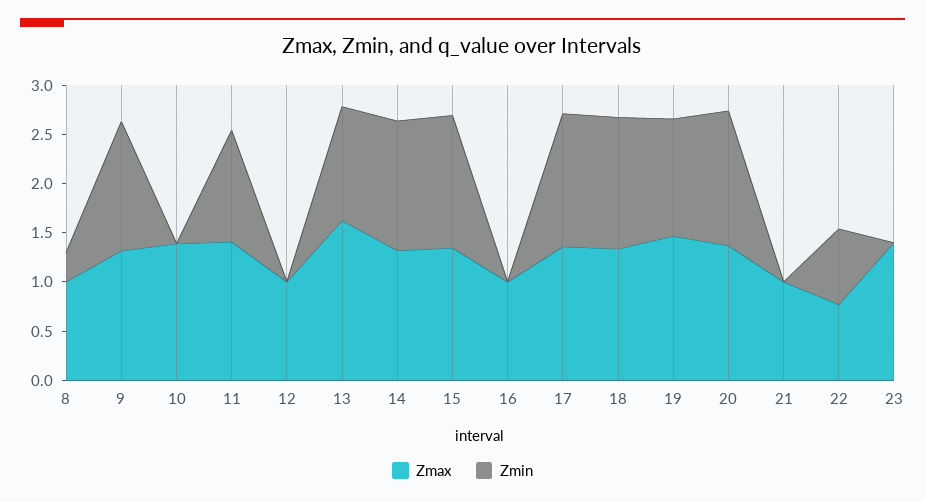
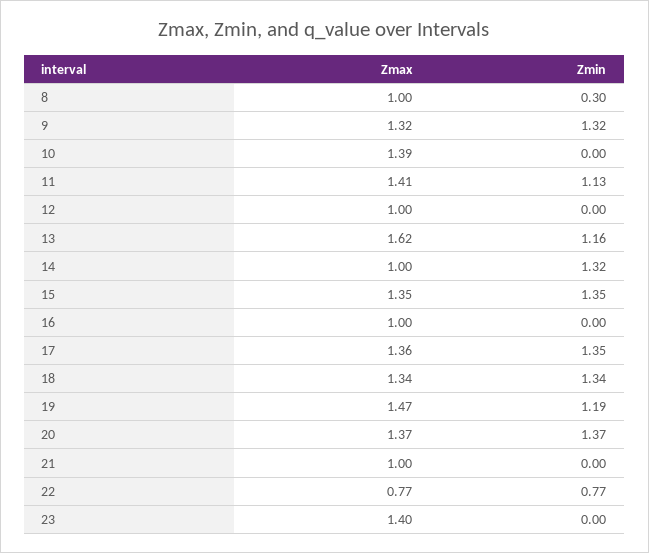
  {
    "Zmax": {
      "8": 1,
      "9": 1.32,
      "10": 1.39,
      "11": 1.41,
      "12": 1,
      "13": 1.62,
-     "14": 1.3,
+     "14": 1,
      "15": 1.35,
      "16": 1,
      "17": 1.36,
      "18": 1.34,
      "19": 1.47,
      "20": 1.37,
      "21": 1,
      "22": 0.77,
      "23": 1.4
    },
    "Zmin": {
      "8": 0.3,
      "9": 1.32,
      "10": 0,
      "11": 1.13,
      "12": 0,
      "13": 1.16,
      "14": 1.32,
      "15": 1.35,
      "16": 0,
      "17": 1.35,
      "18": 1.34,
      "19": 1.19,
      "20": 1.37,
      "21": 0,
      "22": 0.77,
      "23": 0
    }
  }

